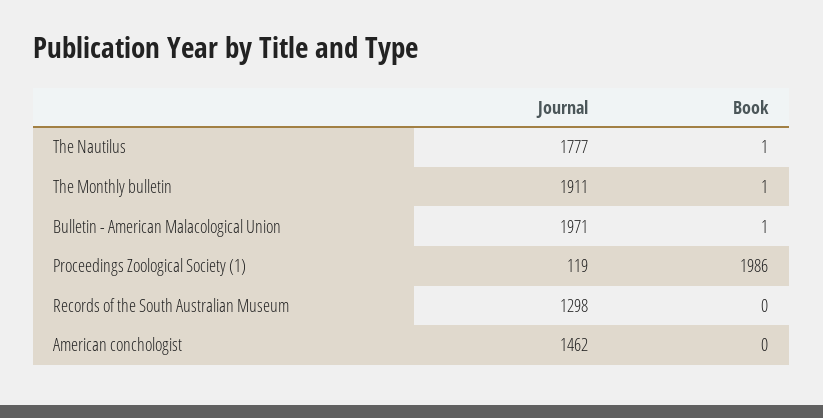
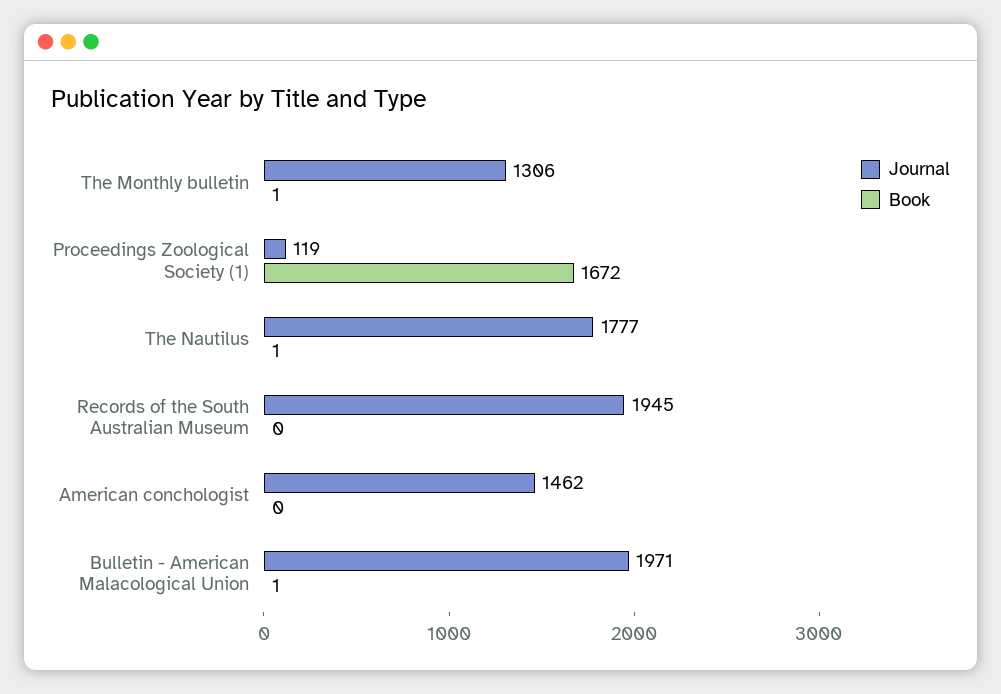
  {
    "Journal": {
      "The Nautilus": 1777,
-     "The Monthly bulletin": 1911,
+     "The Monthly bulletin": 1306,
      "Bulletin - American Malacological Union": 1971,
      "Proceedings Zoological Society (1)": 119,
-     "Records of the South Australian Museum": 1298,
+     "Records of the South Australian Museum": 1945,
      "American conchologist": 1462
    },
    "Book": {
      "The Nautilus": 1,
      "The Monthly bulletin": 1,
      "Bulletin - American Malacological Union": 1,
-     "Proceedings Zoological Society (1)": 1986,
+     "Proceedings Zoological Society (1)": 1672,
      "Records of the South Australian Museum": 0,
      "American conchologist": 0
    }
  }

